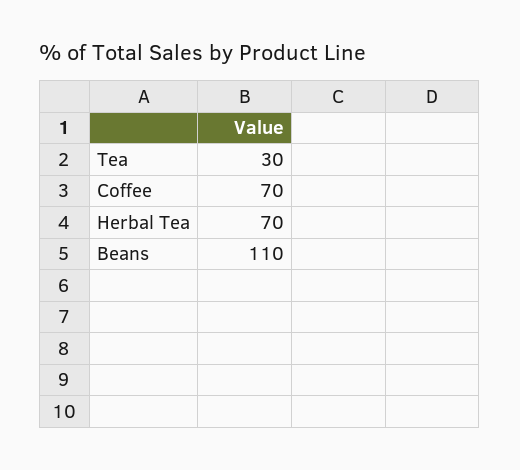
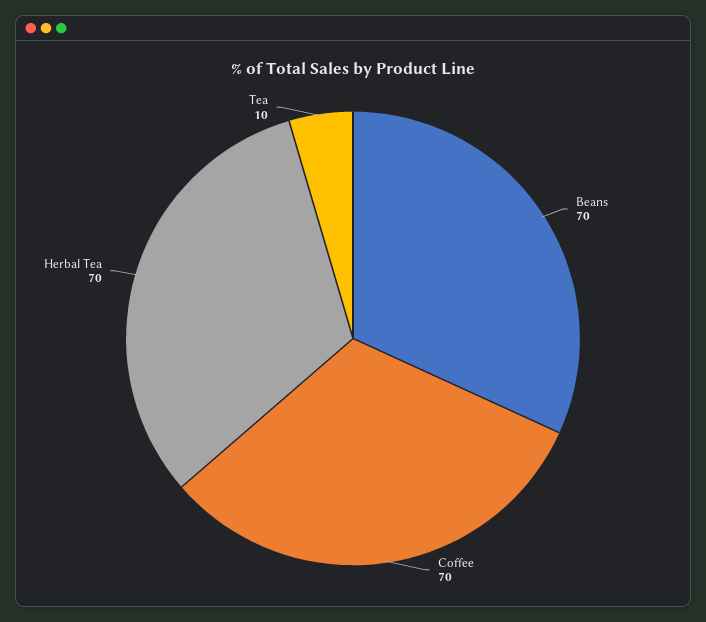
  {
-   "Tea": 30,
+   "Tea": 10,
    "Coffee": 70,
    "Herbal Tea": 70,
-   "Beans": 110
+   "Beans": 70
  }

